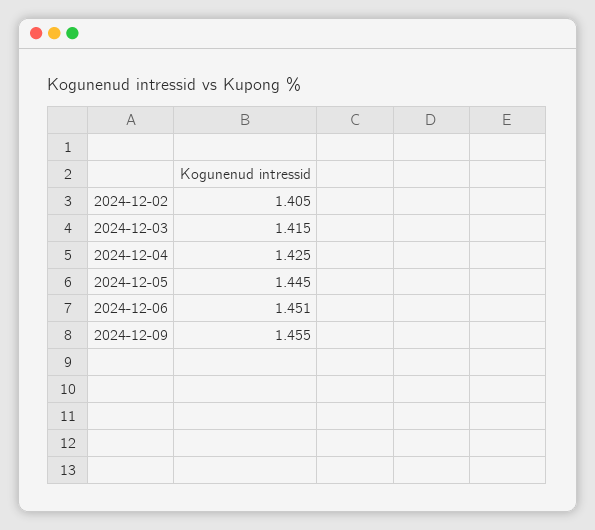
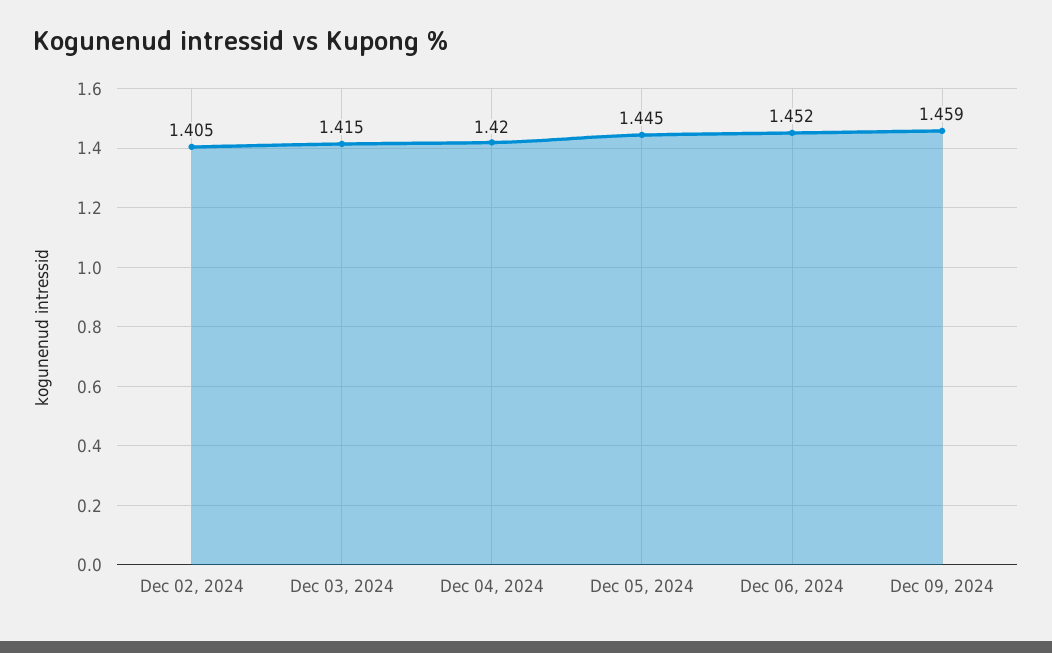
  {
    "2024-12-02": 1.405,
    "2024-12-03": 1.415,
-   "2024-12-04": 1.425,
+   "2024-12-04": 1.42,
    "2024-12-05": 1.445,
-   "2024-12-06": 1.451,
+   "2024-12-06": 1.452,
-   "2024-12-09": 1.455
+   "2024-12-09": 1.459
  }

